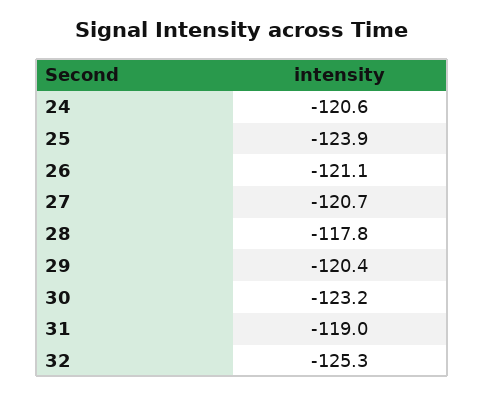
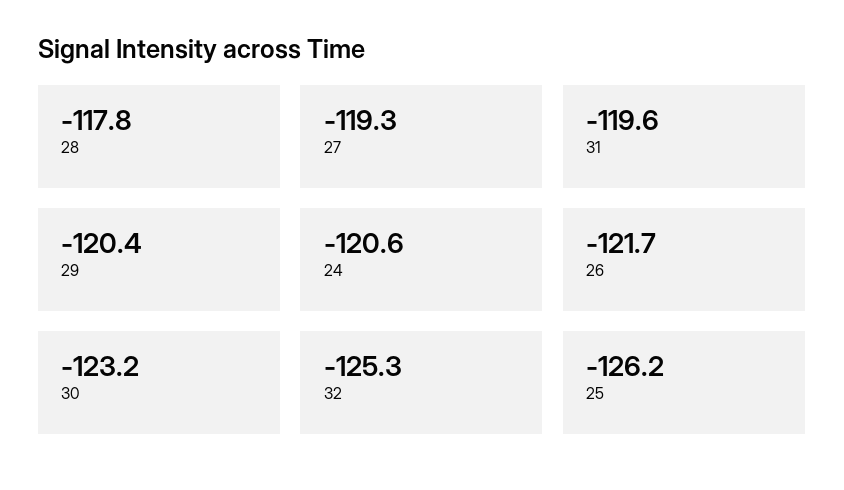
  {
    "24": -120.6,
-   "25": -123.9,
+   "25": -126.2,
-   "26": -121.1,
+   "26": -121.7,
-   "27": -120.7,
+   "27": -119.3,
    "28": -117.8,
    "29": -120.4,
    "30": -123.2,
-   "31": -119,
+   "31": -119.6,
    "32": -125.3
  }

